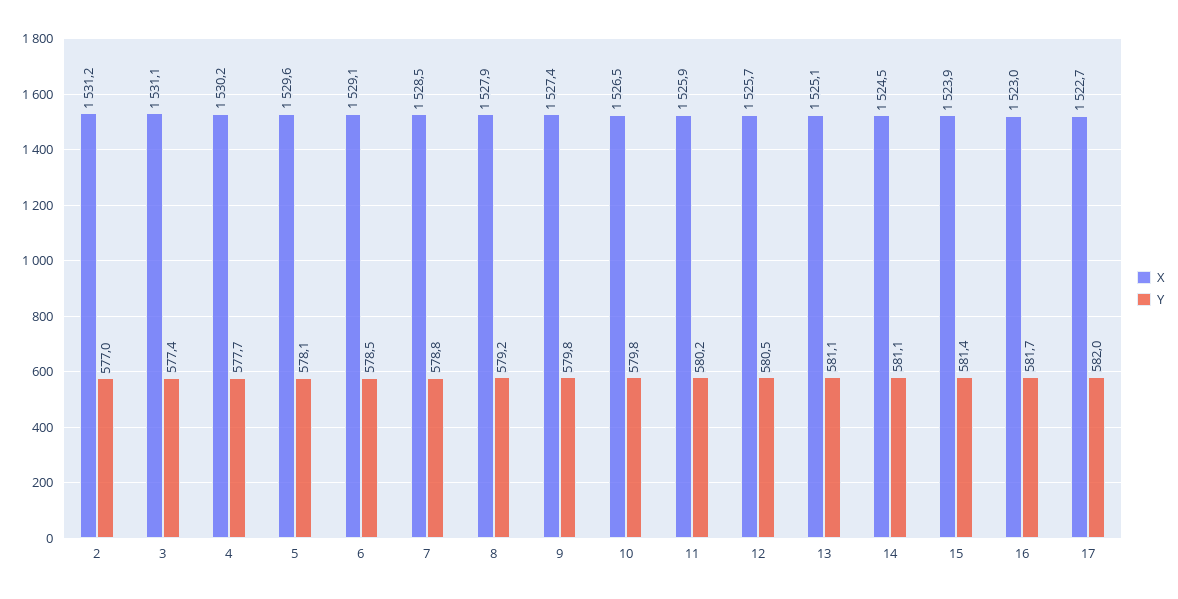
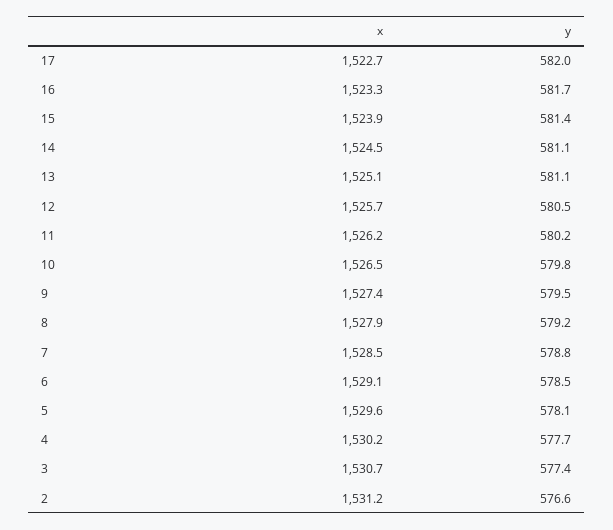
  {
    "X": {
      "2": 1531.2,
-     "3": 1531.1,
+     "3": 1530.7,
      "4": 1530.2,
      "5": 1529.6,
      "6": 1529.1,
      "7": 1528.5,
      "8": 1527.9,
      "9": 1527.4,
      "10": 1526.5,
-     "11": 1525.9,
+     "11": 1526.2,
      "12": 1525.7,
      "13": 1525.1,
      "14": 1524.5,
      "15": 1523.9,
-     "16": 1523,
+     "16": 1523.3,
      "17": 1522.7
    },
    "Y": {
-     "2": 577,
+     "2": 576.6,
      "3": 577.4,
      "4": 577.7,
      "5": 578.1,
      "6": 578.5,
      "7": 578.8,
      "8": 579.2,
-     "9": 579.8,
+     "9": 579.5,
      "10": 579.8,
      "11": 580.2,
      "12": 580.5,
      "13": 581.1,
      "14": 581.1,
      "15": 581.4,
      "16": 581.7,
      "17": 582
    }
  }

